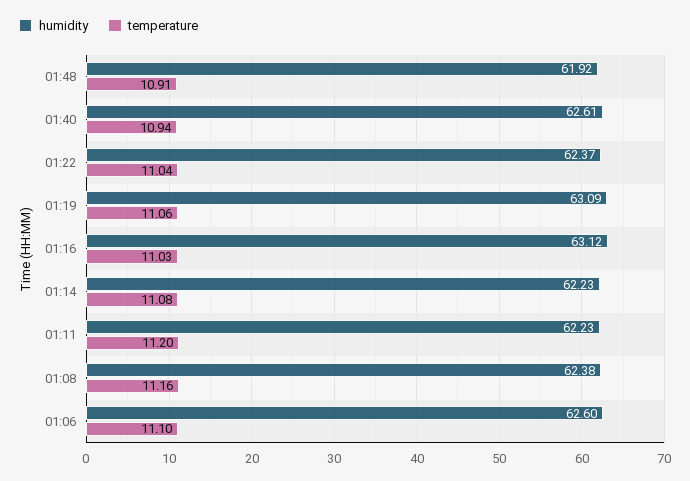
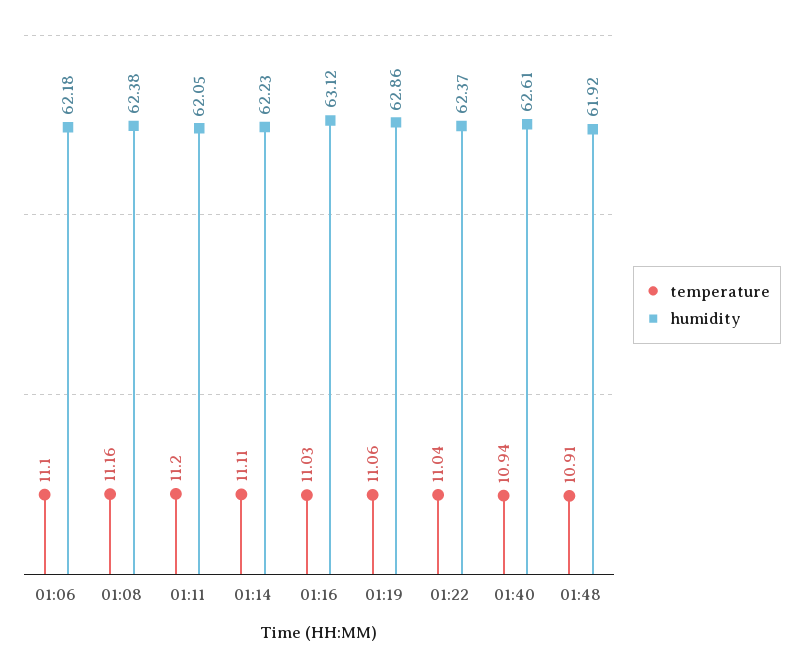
  {
    "humidity": {
      "01:48": 61.92,
      "01:40": 62.61,
      "01:22": 62.37,
-     "01:19": 63.09,
+     "01:19": 62.86,
      "01:16": 63.12,
      "01:14": 62.23,
-     "01:11": 62.23,
+     "01:11": 62.05,
      "01:08": 62.38,
-     "01:06": 62.6
+     "01:06": 62.18
    },
    "temperature": {
      "01:48": 10.91,
      "01:40": 10.94,
      "01:22": 11.04,
      "01:19": 11.06,
      "01:16": 11.03,
-     "01:14": 11.08,
+     "01:14": 11.11,
      "01:11": 11.2,
      "01:08": 11.16,
      "01:06": 11.1
    }
  }

